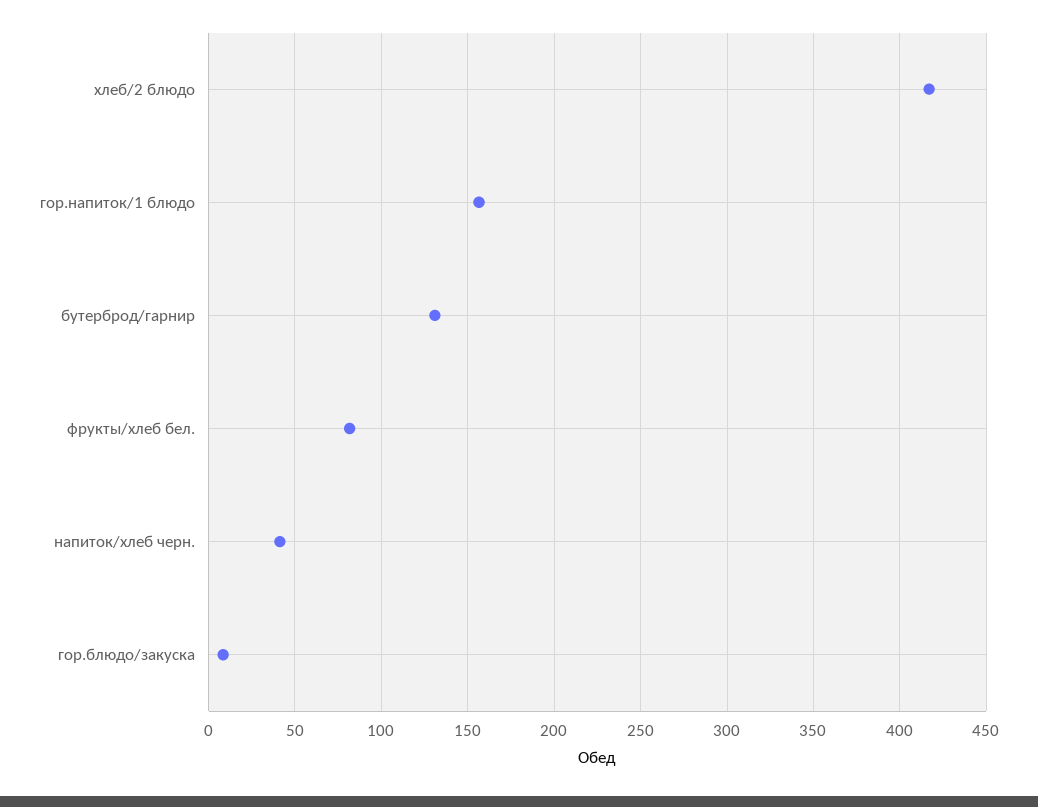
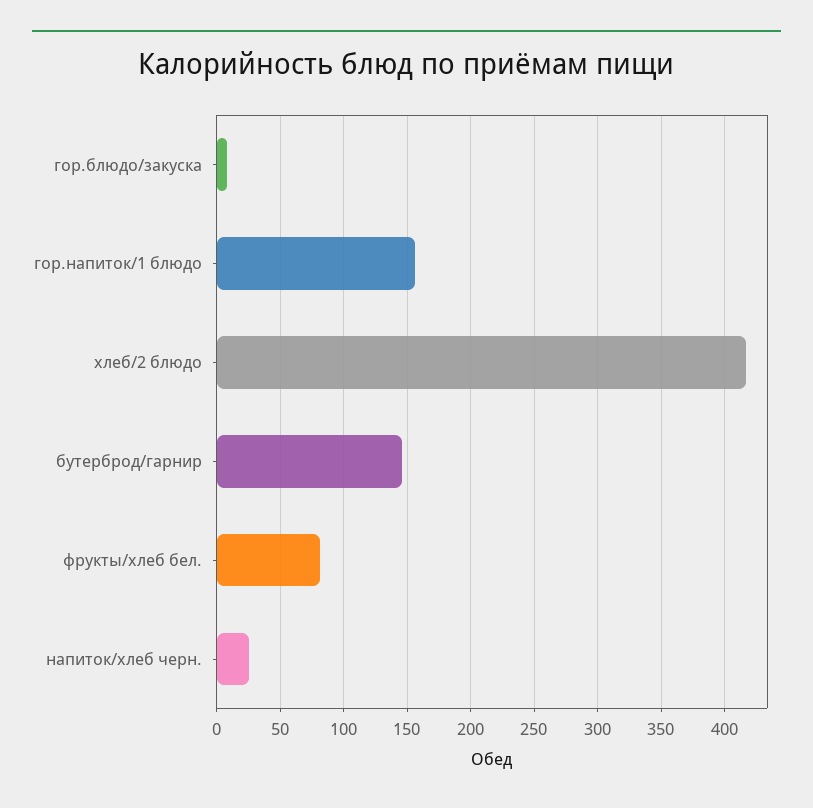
  {
    "хлеб/2 блюдо": 415,
    "гор.напиток/1 блюдо": 155,
-   "бутерброд/гарнир": 130,
+   "бутерброд/гарнир": 145,
    "фрукты/хлеб бел.": 80,
-   "напиток/хлеб черн.": 40,
+   "напиток/хлеб черн.": 25,
    "гор.блюдо/закуска": 10
  }

